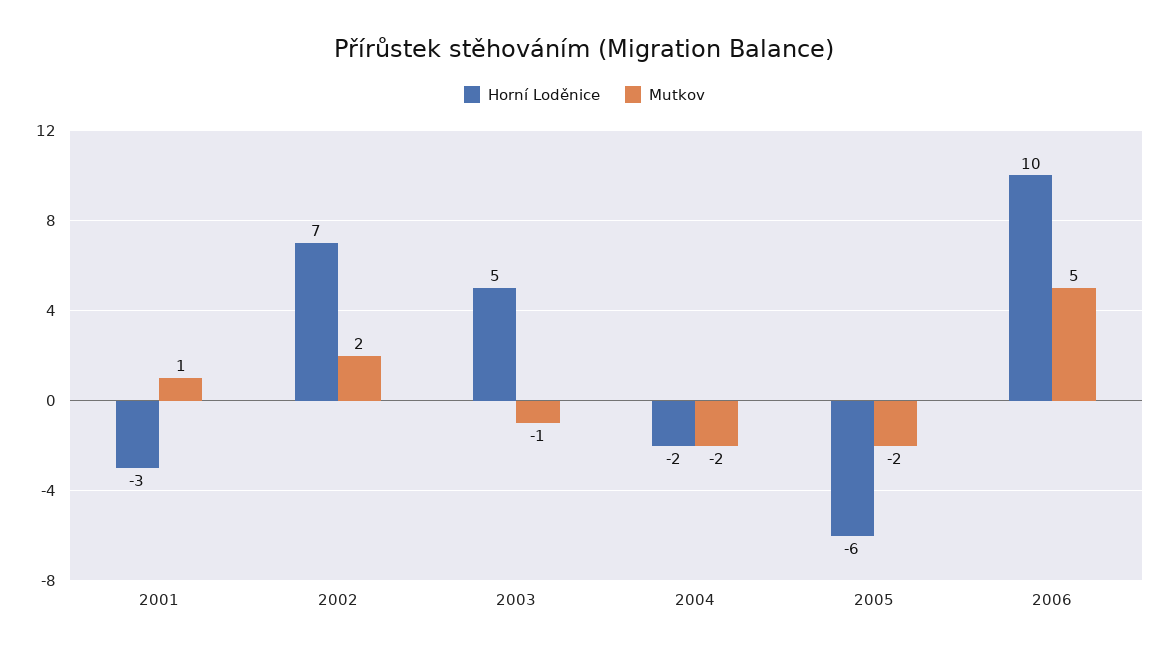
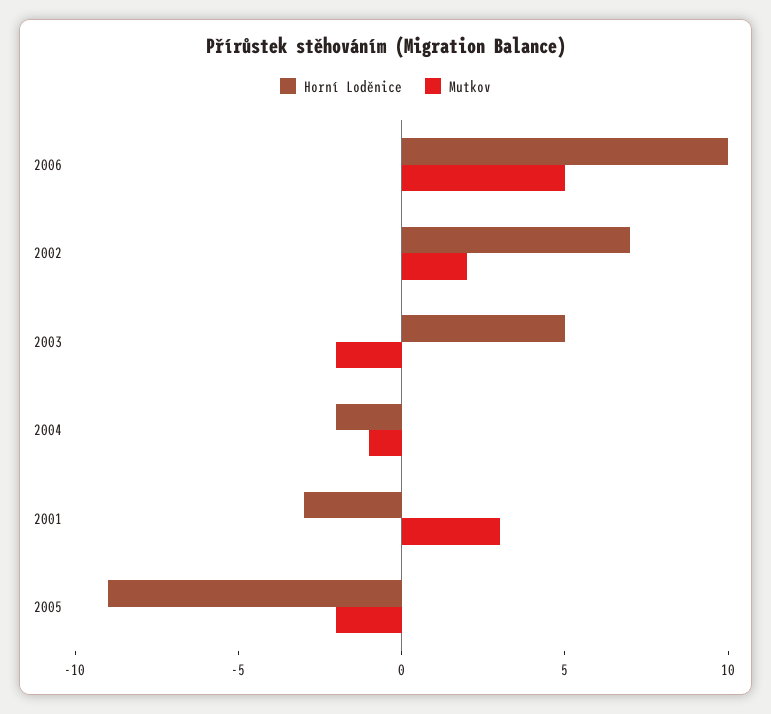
  {
    "Horní Loděnice": {
      "2001": -3,
      "2002": 7,
      "2003": 5,
      "2004": -2,
-     "2005": -6,
+     "2005": -9,
      "2006": 10
    },
    "Mutkov": {
-     "2001": 1,
+     "2001": 3,
      "2002": 2,
-     "2003": -1,
+     "2003": -2,
-     "2004": -2,
+     "2004": -1,
      "2005": -2,
      "2006": 5
    }
  }

